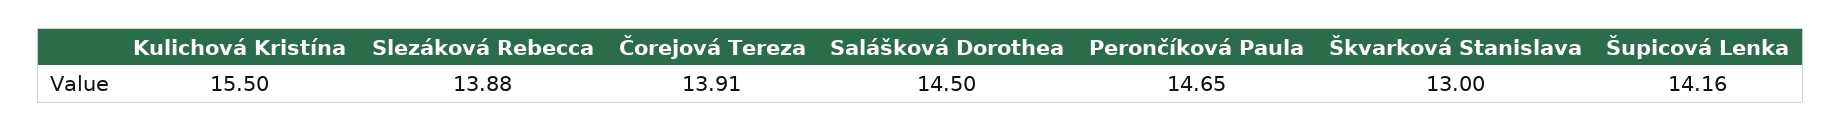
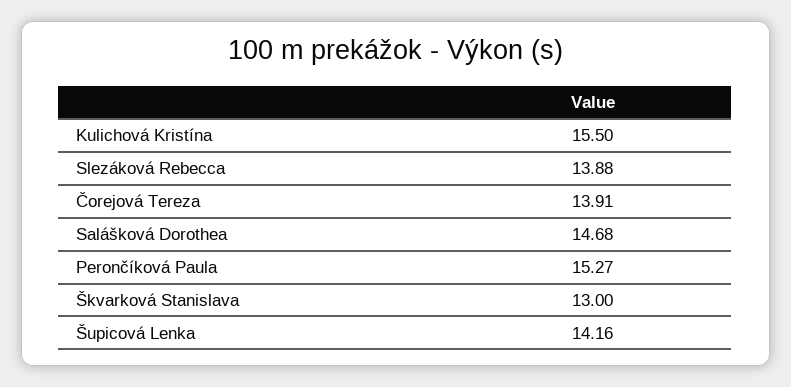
  {
    "Kulichová Kristína": 15.5,
    "Slezáková Rebecca": 13.88,
    "Čorejová Tereza": 13.91,
-   "Salášková Dorothea": 14.5,
+   "Salášková Dorothea": 14.68,
-   "Perončíková Paula": 14.65,
+   "Perončíková Paula": 15.27,
    "Škvarková Stanislava": 13,
    "Šupicová Lenka": 14.16
  }

